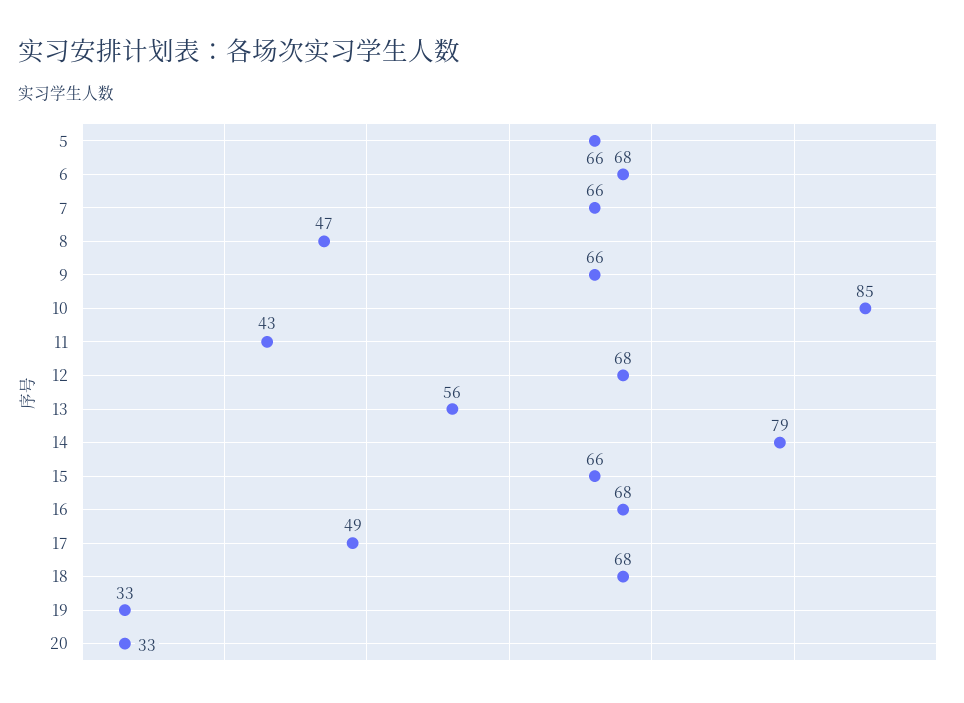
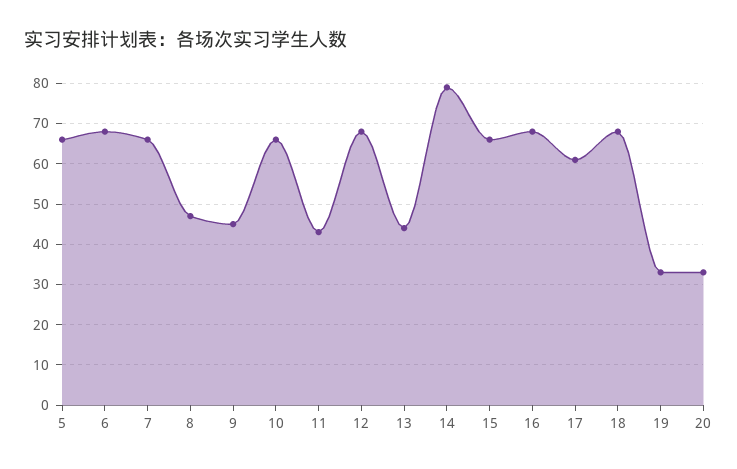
  {
    "5": 66,
    "6": 68,
    "7": 66,
    "8": 47,
-   "9": 66,
+   "9": 45,
-   "10": 85,
+   "10": 65,
    "11": 43,
    "12": 68,
-   "13": 56,
+   "13": 45,
    "14": 79,
    "15": 66,
    "16": 68,
-   "17": 49,
+   "17": 60,
    "18": 68,
    "19": 33,
    "20": 33
  }

